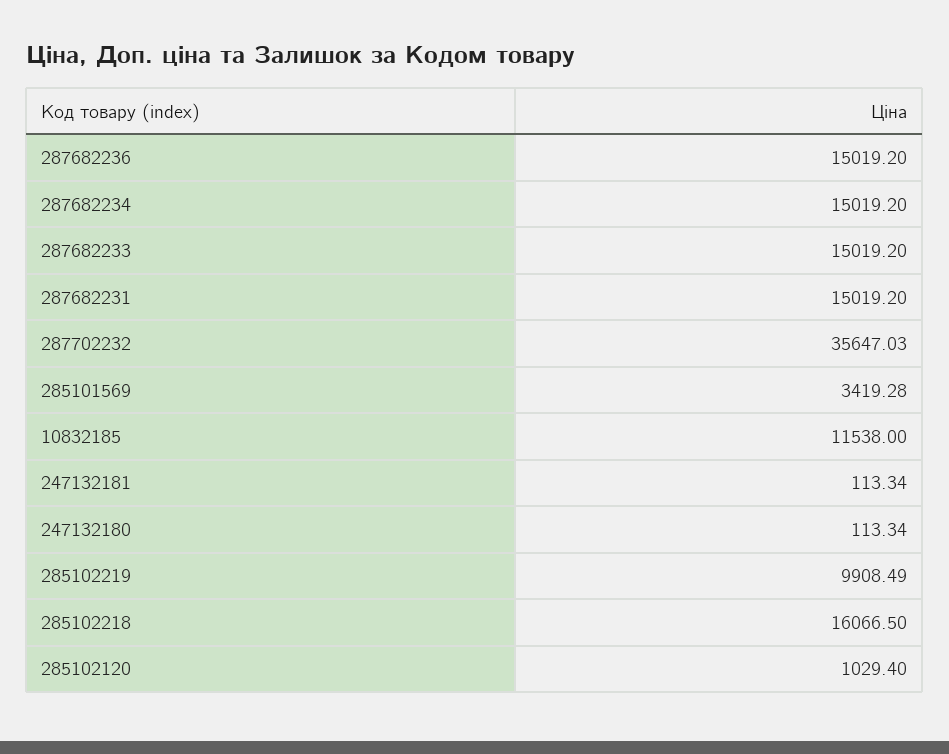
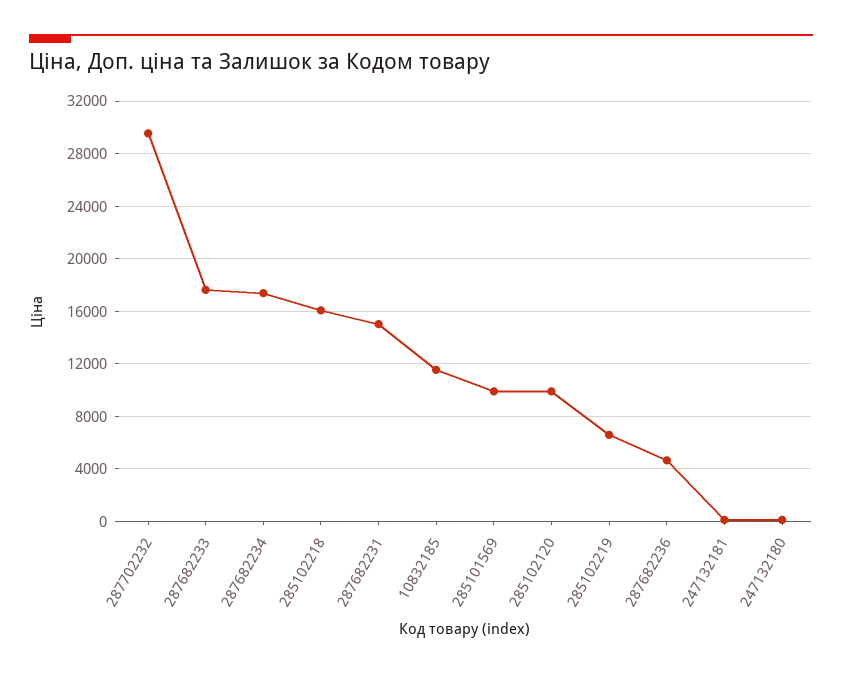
  {
-   "287682236": 15019.2,
+   "287682236": 4500,
-   "287682234": 15019.2,
+   "287682234": 17500,
-   "287682233": 15019.2,
+   "287682233": 17500,
    "287682231": 15019.2,
-   "287702232": 35647.03,
+   "287702232": 29500,
-   "285101569": 3419.28,
+   "285101569": 10000,
    "10832185": 11538,
    "247132181": 113.34,
    "247132180": 113.34,
-   "285102219": 9908.49,
+   "285102219": 6500,
    "285102218": 16066.5,
-   "285102120": 1029.4
+   "285102120": 10000
  }

